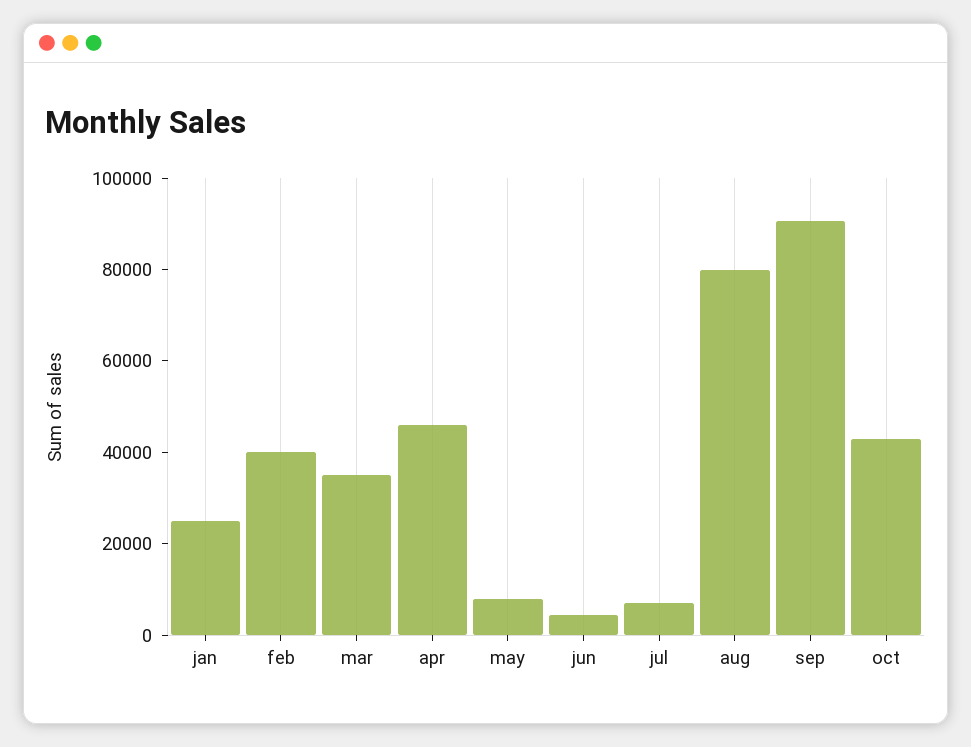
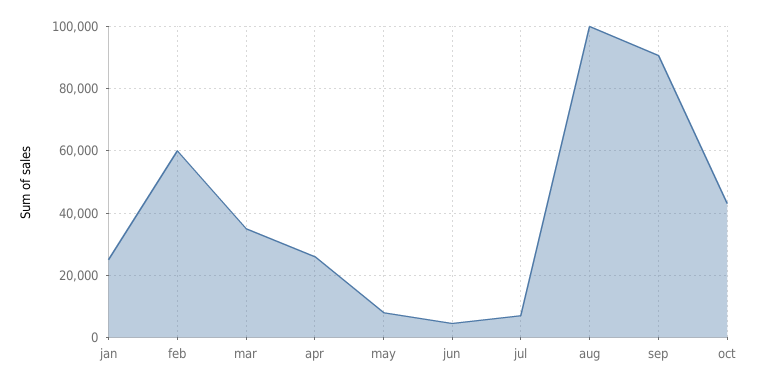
  {
    "jan": 26000,
-   "feb": 40000,
+   "feb": 60000,
    "mar": 36000,
-   "apr": 45000,
+   "apr": 26000,
    "may": 8000,
    "jun": 4000,
    "jul": 8000,
-   "aug": 80000,
+   "aug": 100000,
    "sep": 90000,
    "oct": 44000
  }

